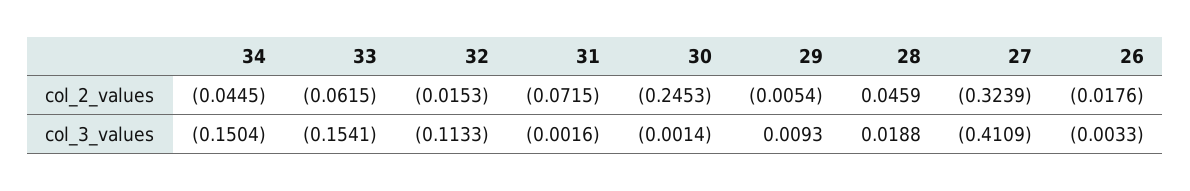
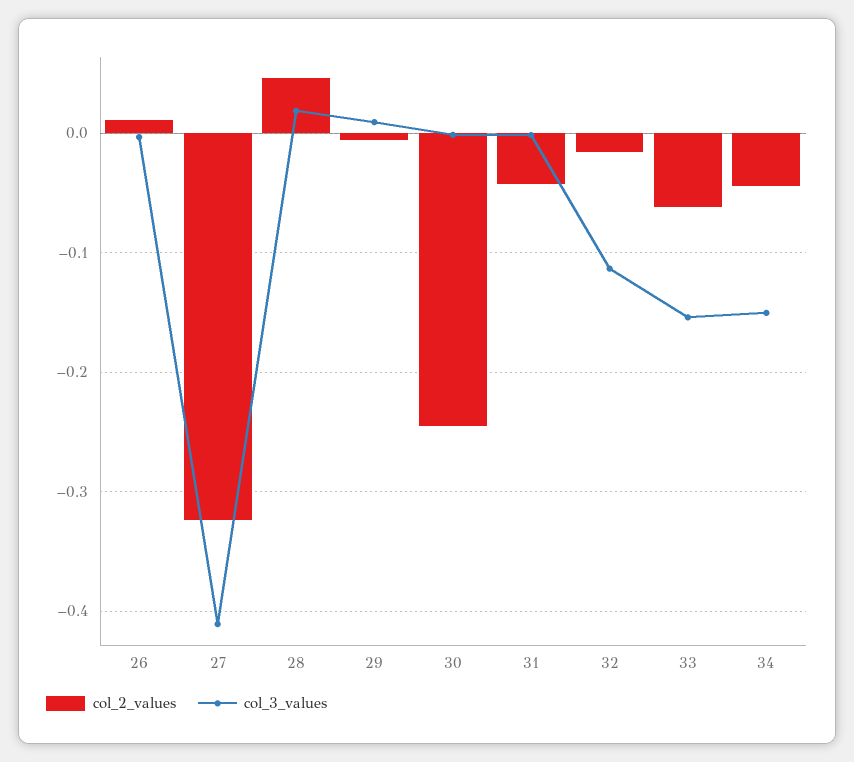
  {
    "col_2_values": {
      "34": -0.0445,
      "33": -0.0615,
      "32": -0.0153,
-     "31": -0.0715,
+     "31": -0.04,
      "30": -0.2453,
      "29": -0.0054,
      "28": 0.0459,
      "27": -0.3239,
-     "26": -0.0176
+     "26": 0.01
    },
    "col_3_values": {
      "34": -0.1504,
      "33": -0.1541,
      "32": -0.1133,
      "31": -0.0016,
      "30": -0.0014,
      "29": 0.0093,
      "28": 0.0188,
      "27": -0.4109,
      "26": -0.0033
    }
  }

